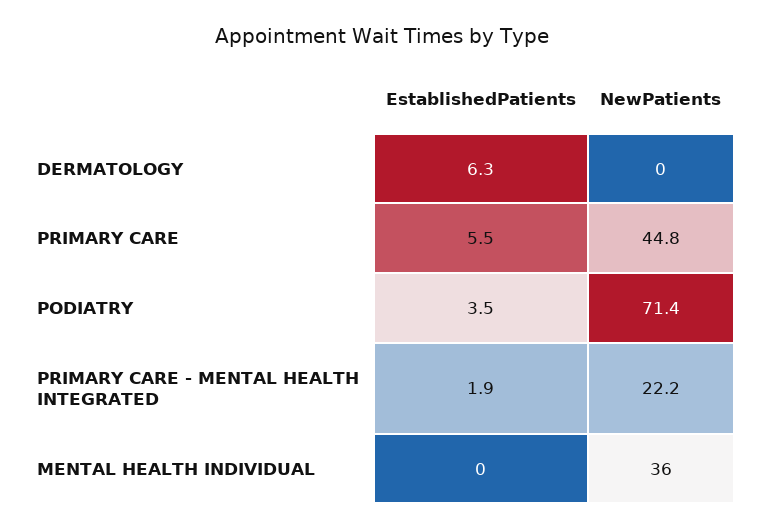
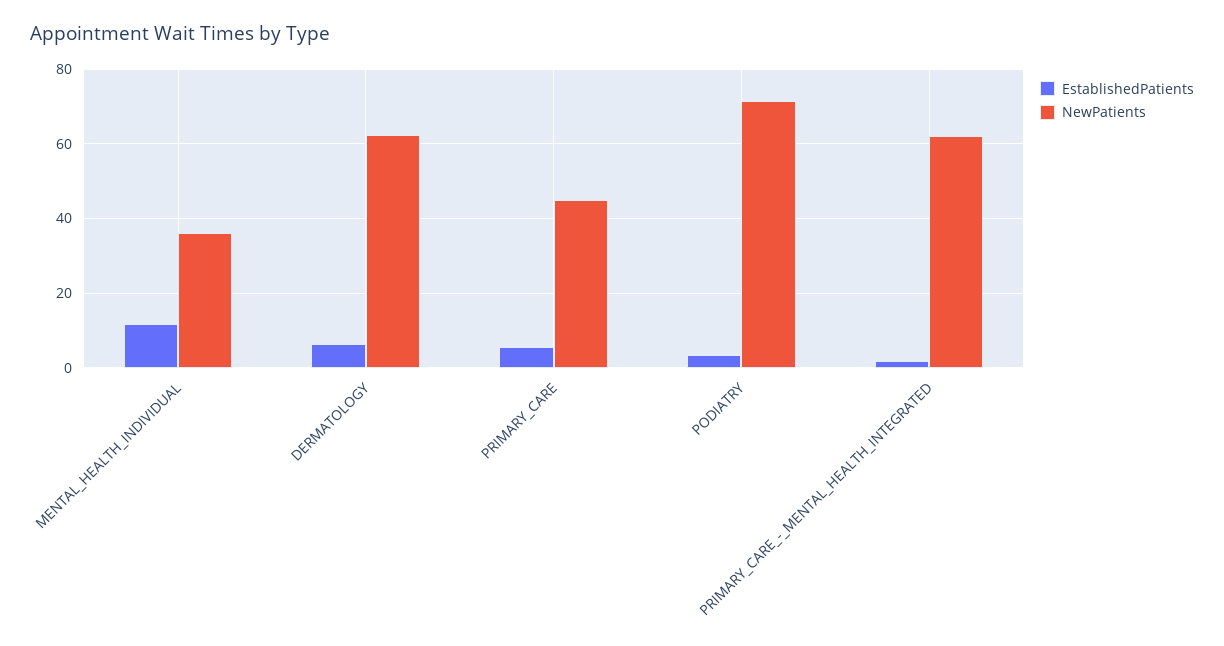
  {
    "EstablishedPatients": {
      "DERMATOLOGY": 6.3,
      "PRIMARY CARE": 5.5,
      "PODIATRY": 3.5,
      "PRIMARY CARE - MENTAL HEALTH INTEGRATED": 1.9,
-     "MENTAL HEALTH INDIVIDUAL": 0
+     "MENTAL HEALTH INDIVIDUAL": 12
    },
    "NewPatients": {
-     "DERMATOLOGY": 0,
+     "DERMATOLOGY": 62,
      "PRIMARY CARE": 44.8,
      "PODIATRY": 71.4,
-     "PRIMARY CARE - MENTAL HEALTH INTEGRATED": 22.2,
+     "PRIMARY CARE - MENTAL HEALTH INTEGRATED": 62,
      "MENTAL HEALTH INDIVIDUAL": 36
    }
  }

